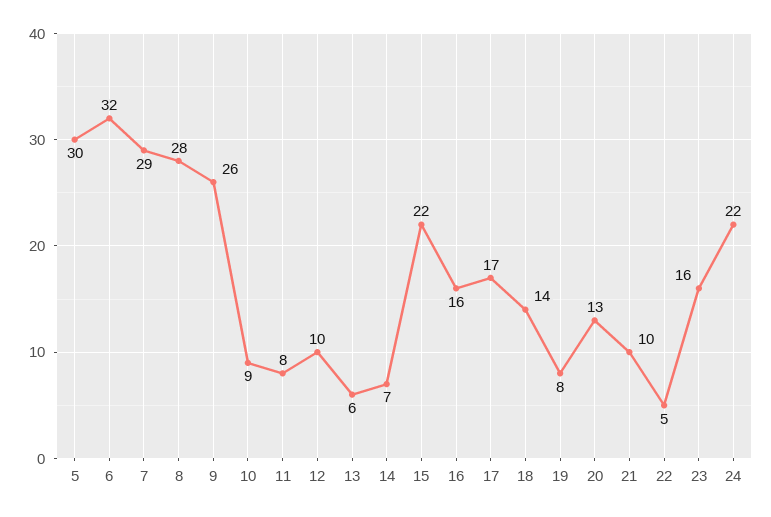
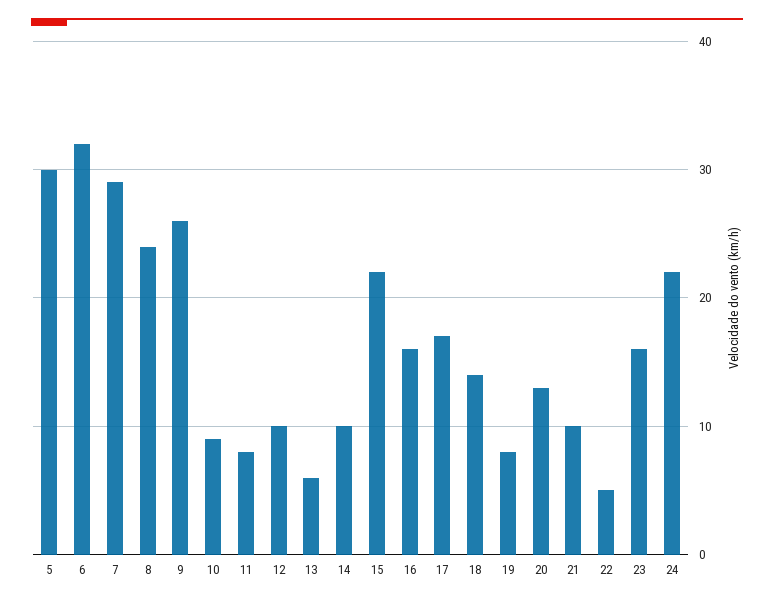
  {
    "5": 30,
    "6": 32,
    "7": 29,
-   "8": 28,
+   "8": 24,
    "9": 26,
    "10": 9,
    "11": 8,
    "12": 10,
    "13": 6,
-   "14": 7,
+   "14": 10,
    "15": 22,
    "16": 16,
    "17": 17,
    "18": 14,
    "19": 8,
    "20": 13,
    "21": 10,
    "22": 5,
    "23": 16,
    "24": 22
  }

